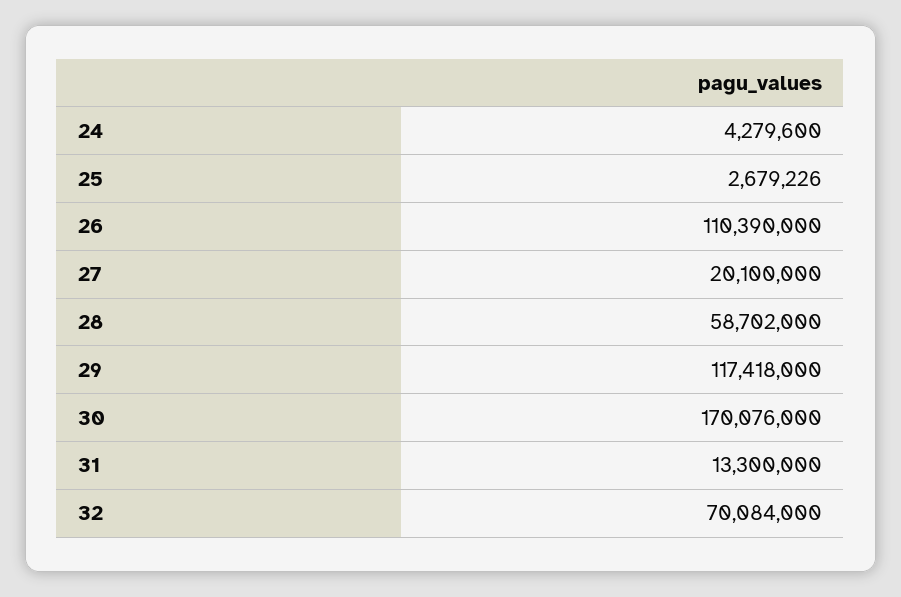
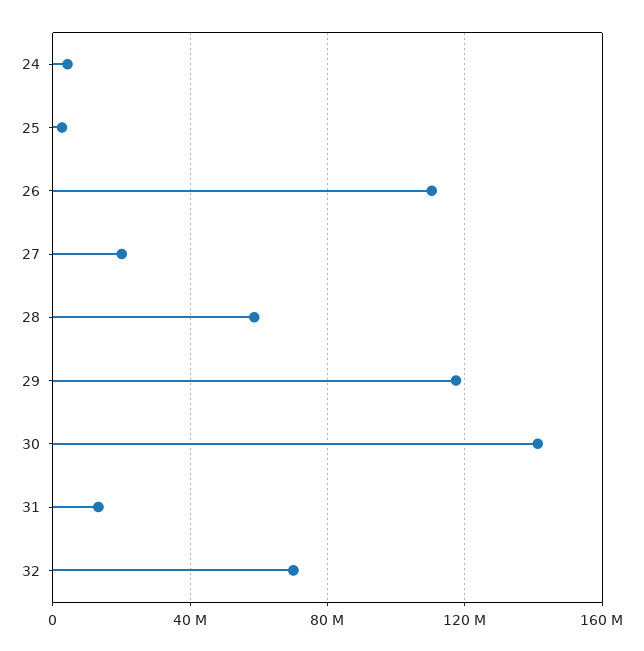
  {
    "24": 4279600,
    "25": 2679226,
    "26": 110390000,
    "27": 20100000,
    "28": 58702000,
    "29": 117418000,
-   "30": 170076000,
+   "30": 140000000,
    "31": 13300000,
    "32": 70084000
  }

